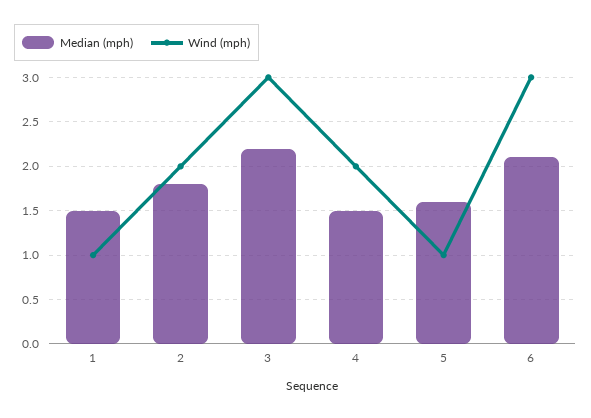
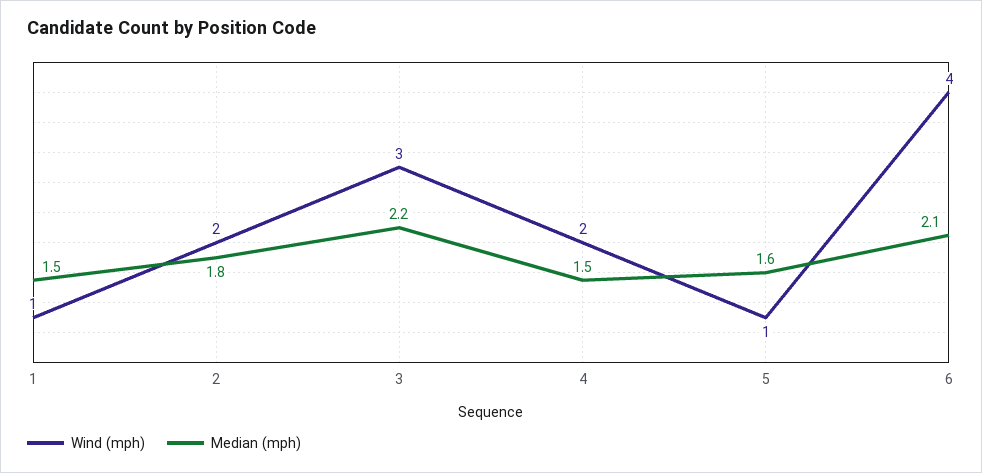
  {
    "Median (mph)": {
      "1": 1.5,
      "2": 1.8,
      "3": 2.2,
      "4": 1.5,
      "5": 1.6,
      "6": 2.1
    },
    "Wind (mph)": {
      "1": 1,
      "2": 2,
      "3": 3,
      "4": 2,
      "5": 1,
-     "6": 3
+     "6": 4
    }
  }

